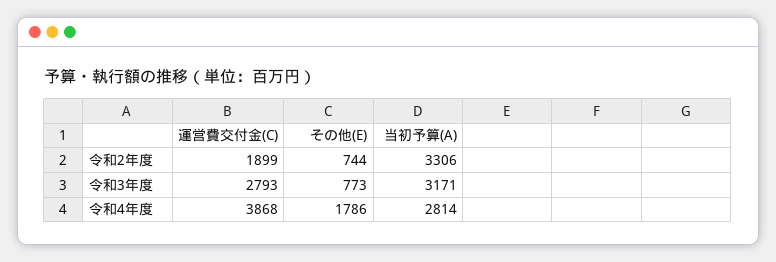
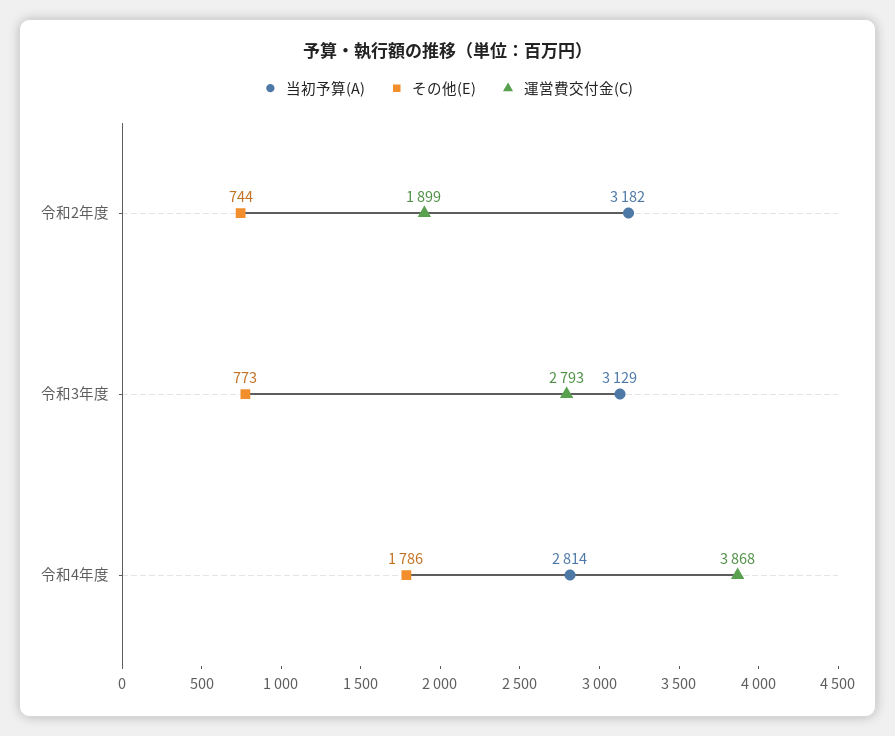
  {
    "運営費交付金(C)": {
      "令和2年度": 1899,
      "令和3年度": 2793,
      "令和4年度": 3868
    },
    "その他(E)": {
      "令和2年度": 744,
      "令和3年度": 773,
      "令和4年度": 1786
    },
    "当初予算(A)": {
-     "令和2年度": 3306,
+     "令和2年度": 3182,
-     "令和3年度": 3171,
+     "令和3年度": 3129,
      "令和4年度": 2814
    }
  }

